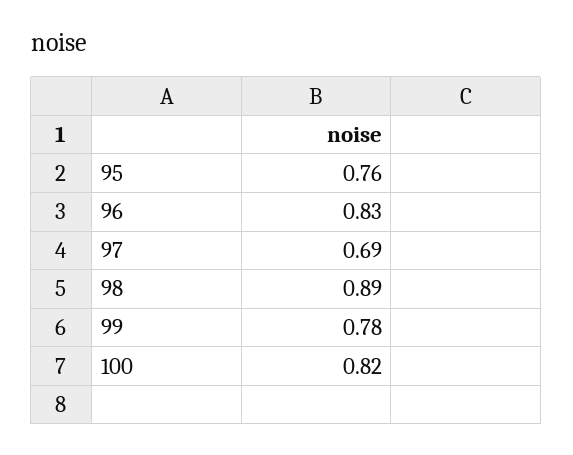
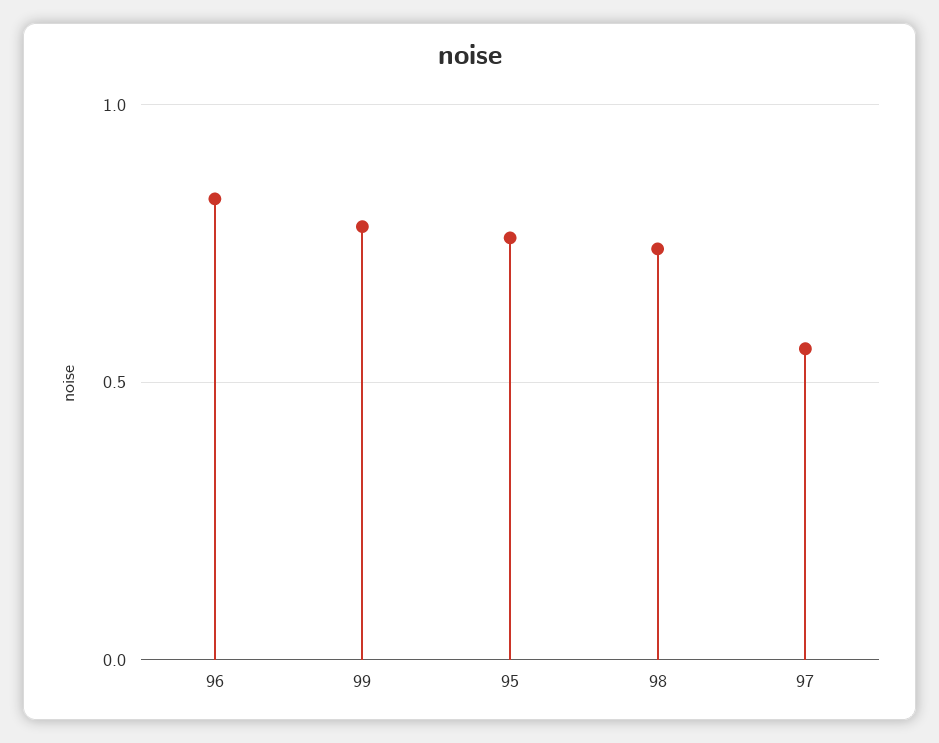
  {
    "95": 0.76,
    "96": 0.83,
-   "97": 0.69,
+   "97": 0.55,
-   "98": 0.89,
+   "98": 0.75,
-   "99": 0.78,
+   "99": 0.78
-   "100": 0.82
  }

